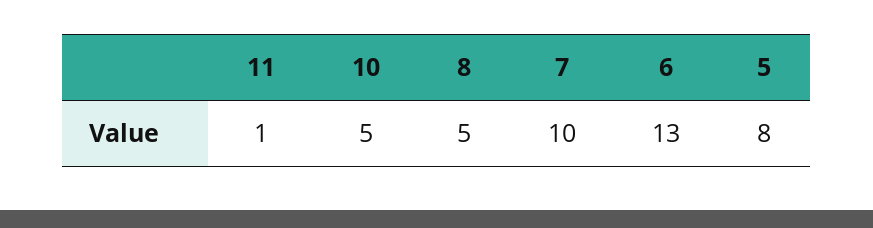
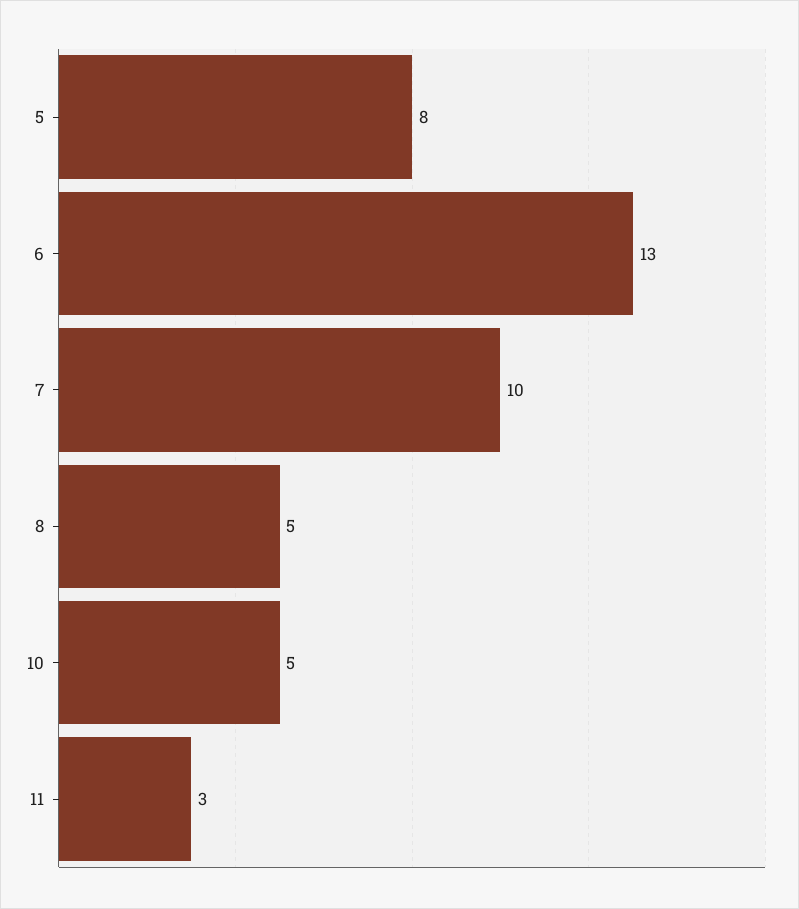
  {
-   "11": 1,
+   "11": 3,
    "10": 5,
    "8": 5,
    "7": 10,
    "6": 13,
    "5": 8
  }

